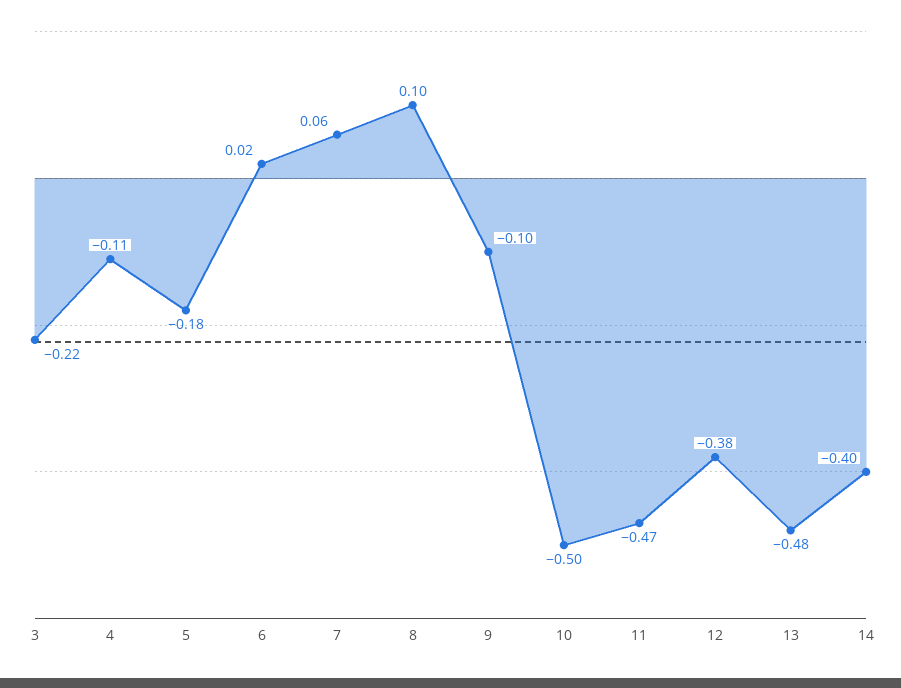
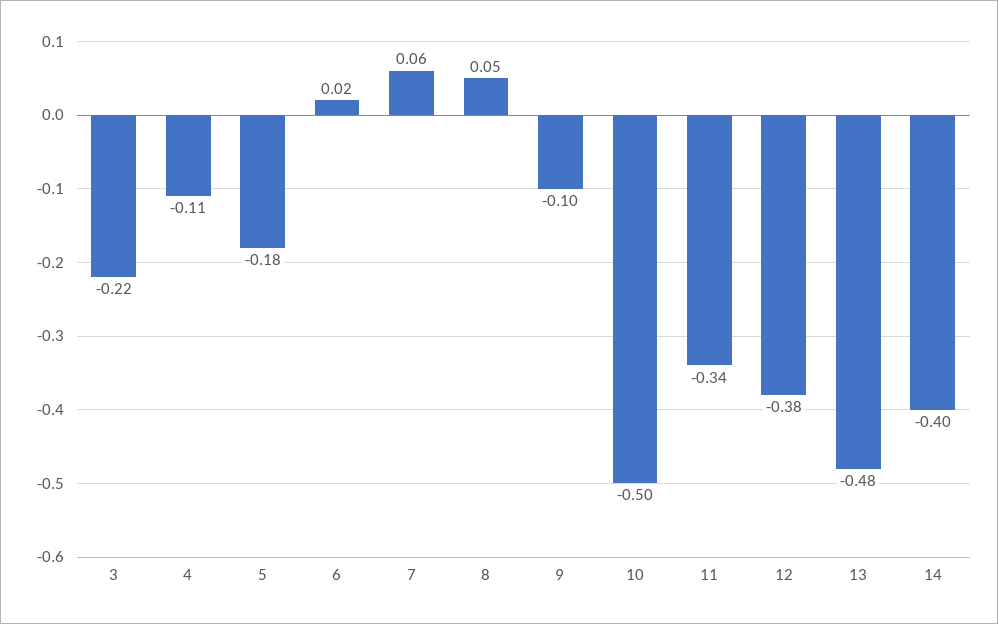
  {
    "3": -0.22,
    "4": -0.11,
    "5": -0.18,
    "6": 0.02,
    "7": 0.06,
-   "8": 0.1,
+   "8": 0.05,
    "9": -0.1,
    "10": -0.5,
-   "11": -0.47,
+   "11": -0.34,
    "12": -0.38,
    "13": -0.48,
    "14": -0.4
  }

